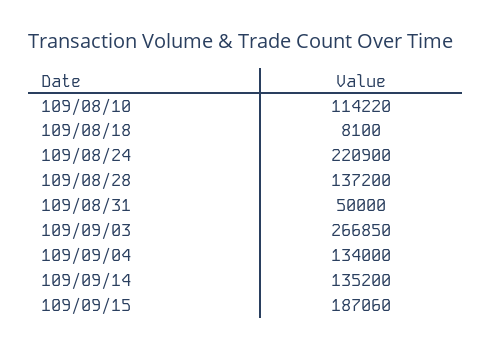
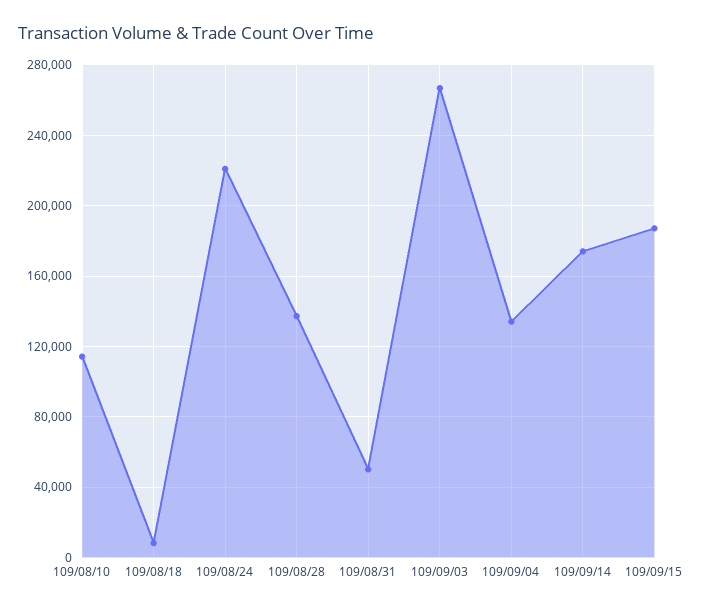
  {
    "109/08/10": 114220,
    "109/08/18": 8100,
    "109/08/24": 220900,
    "109/08/28": 137200,
    "109/08/31": 50000,
    "109/09/03": 266850,
    "109/09/04": 134000,
-   "109/09/14": 135200,
+   "109/09/14": 175000,
    "109/09/15": 187060
  }

